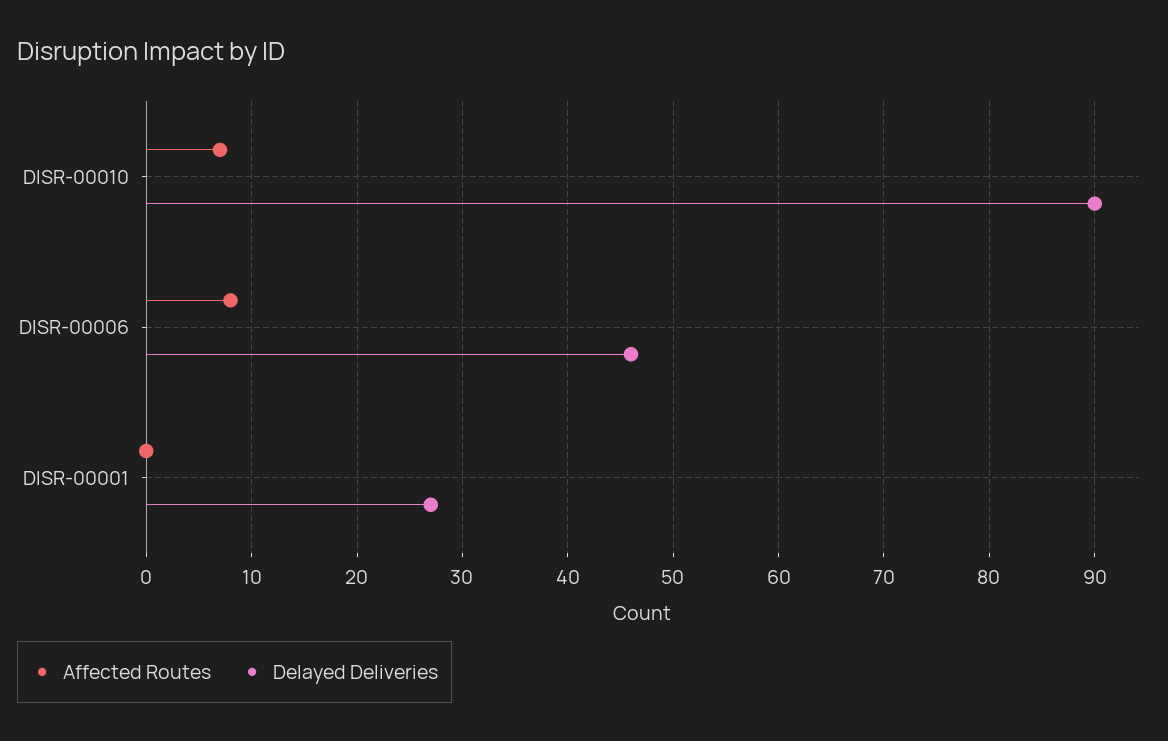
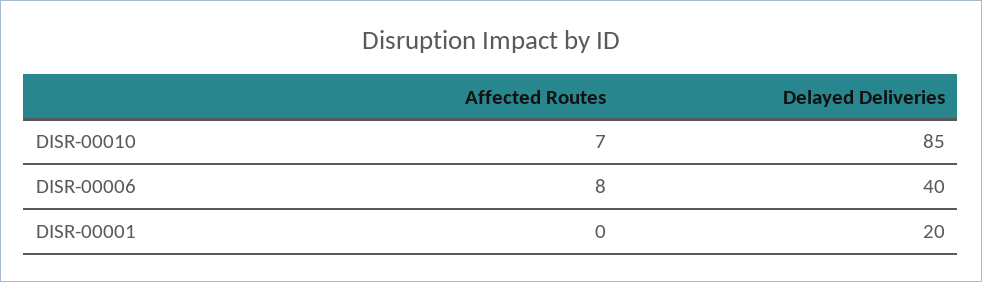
  {
    "Affected Routes": {
      "DISR-00010": 7,
      "DISR-00006": 8,
      "DISR-00001": 0
    },
    "Delayed Deliveries": {
-     "DISR-00010": 90,
+     "DISR-00010": 85,
-     "DISR-00006": 46,
+     "DISR-00006": 40,
-     "DISR-00001": 27
+     "DISR-00001": 20
    }
  }

